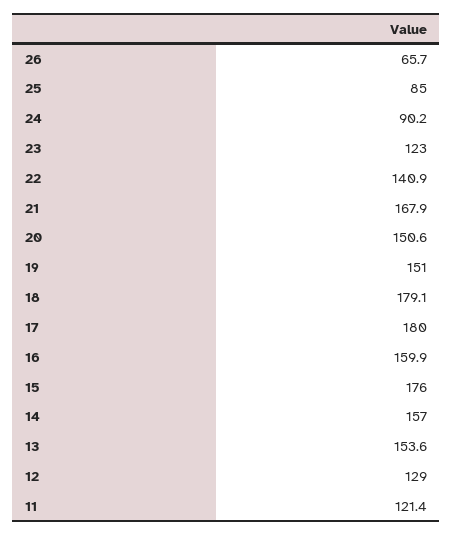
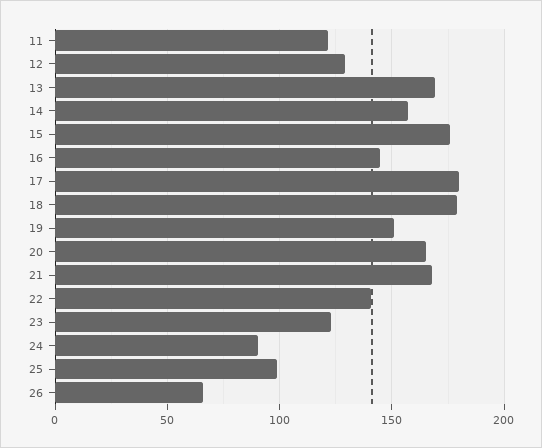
  {
    "26": 65.7,
-   "25": 85,
+   "25": 100,
    "24": 90.2,
    "23": 123,
    "22": 140.9,
    "21": 167.9,
-   "20": 150.6,
+   "20": 165,
    "19": 151,
    "18": 179.1,
    "17": 180,
-   "16": 159.9,
+   "16": 145,
    "15": 176,
    "14": 157,
-   "13": 153.6,
+   "13": 170,
    "12": 129,
    "11": 121.4
  }

